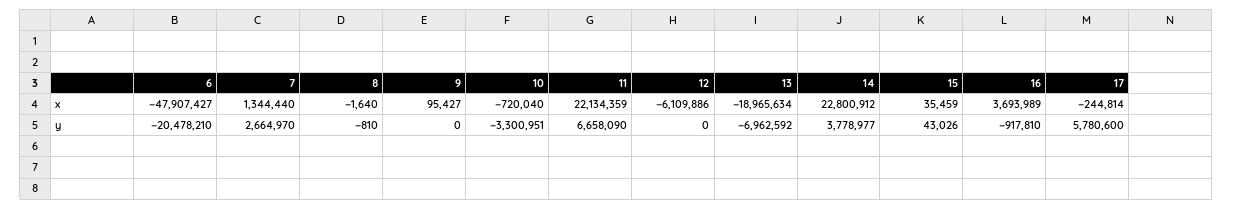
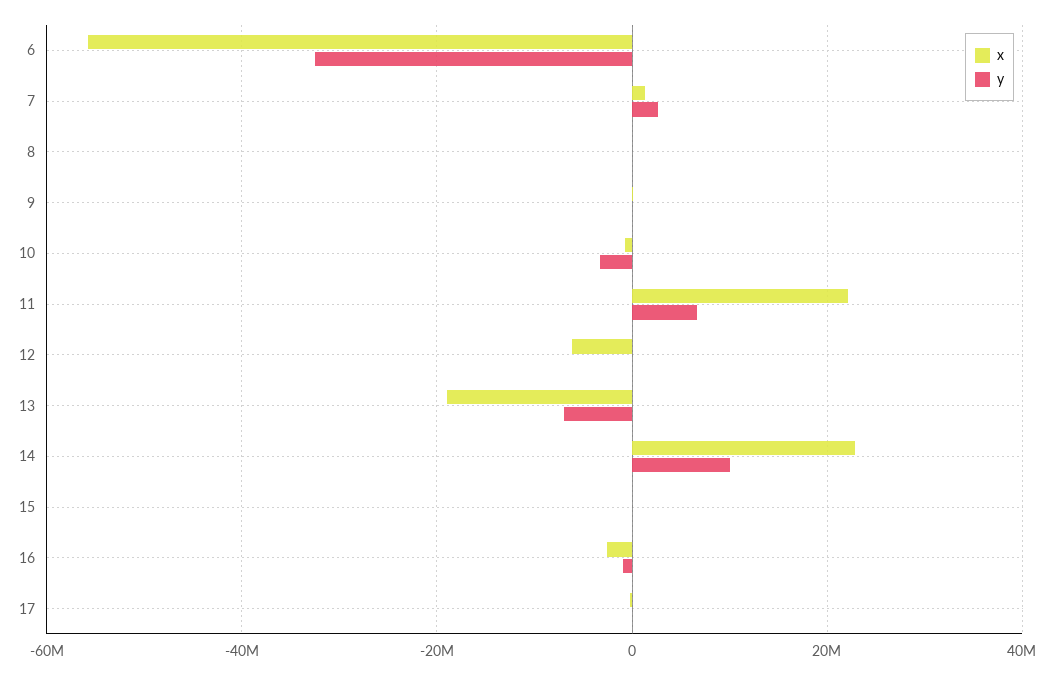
  {
    "x": {
-     "6": -47907427,
+     "6": -56000000,
      "7": 1344440,
      "8": -1640,
      "9": 95427,
      "10": -720040,
      "11": 22134359,
      "12": -6109886,
      "13": -18965634,
      "14": 22800912,
      "15": 35459,
-     "16": 3693989,
+     "16": -2000000,
      "17": -244814
    },
    "y": {
-     "6": -20478210,
+     "6": -32000000,
      "7": 2664970,
      "8": -810,
      "9": 0,
      "10": -3300951,
      "11": 6658090,
      "12": 0,
      "13": -6962592,
-     "14": 3778977,
+     "14": 10000000,
      "15": 43026,
      "16": -917810,
-     "17": 5780600
+     "17": 0
    }
  }

